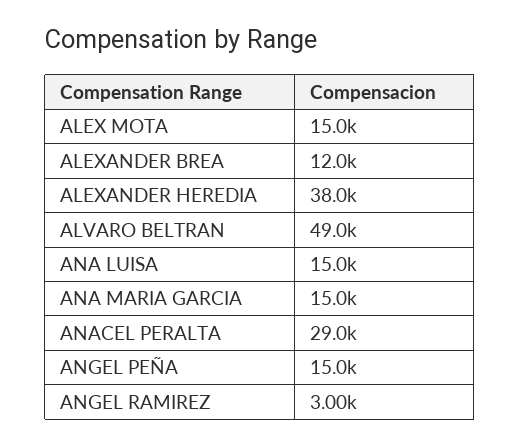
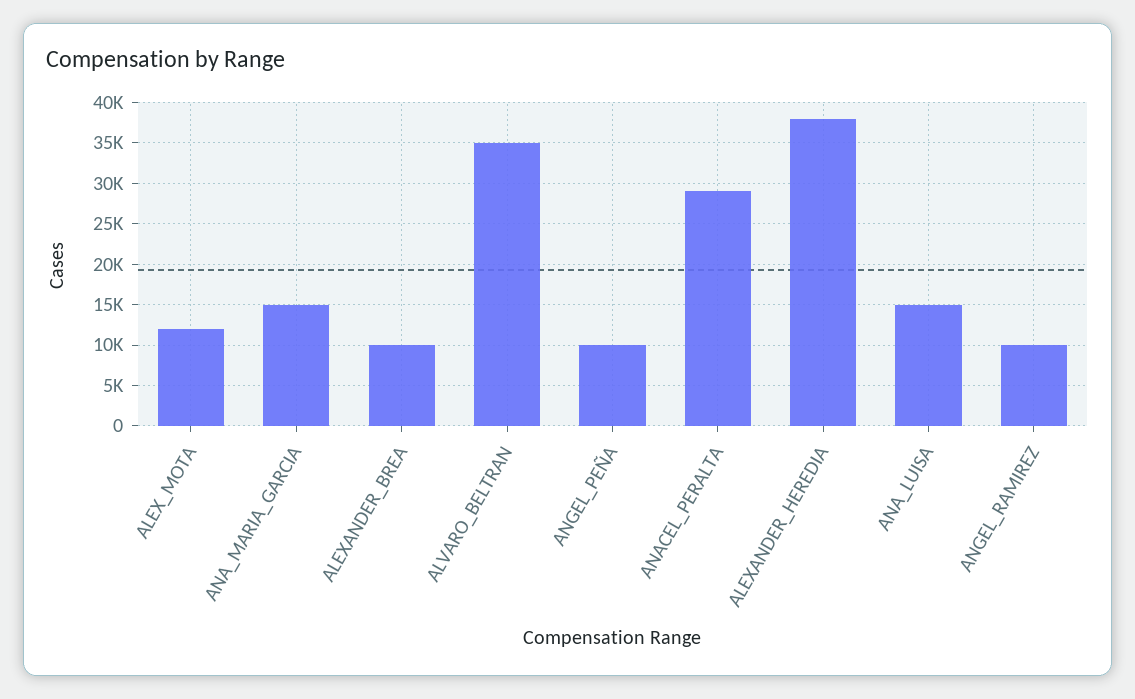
  {
-   "ALEX MOTA": 15000,
+   "ALEX MOTA": 12000,
-   "ALEXANDER BREA": 12000,
+   "ALEXANDER BREA": 10000,
    "ALEXANDER HEREDIA": 38000,
-   "ALVARO BELTRAN": 49000,
+   "ALVARO BELTRAN": 35000,
    "ANA LUISA": 15000,
    "ANA MARIA GARCIA": 15000,
    "ANACEL PERALTA": 29000,
-   "ANGEL PEÑA": 15000,
+   "ANGEL PEÑA": 10000,
-   "ANGEL RAMIREZ": 3000
+   "ANGEL RAMIREZ": 10000
  }

